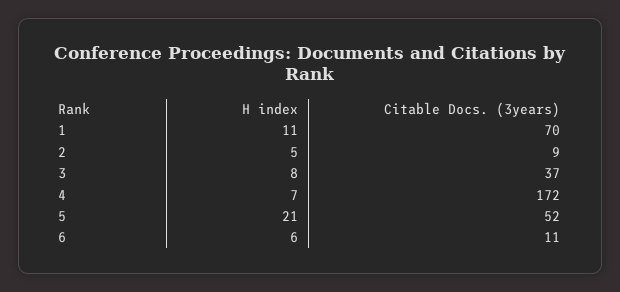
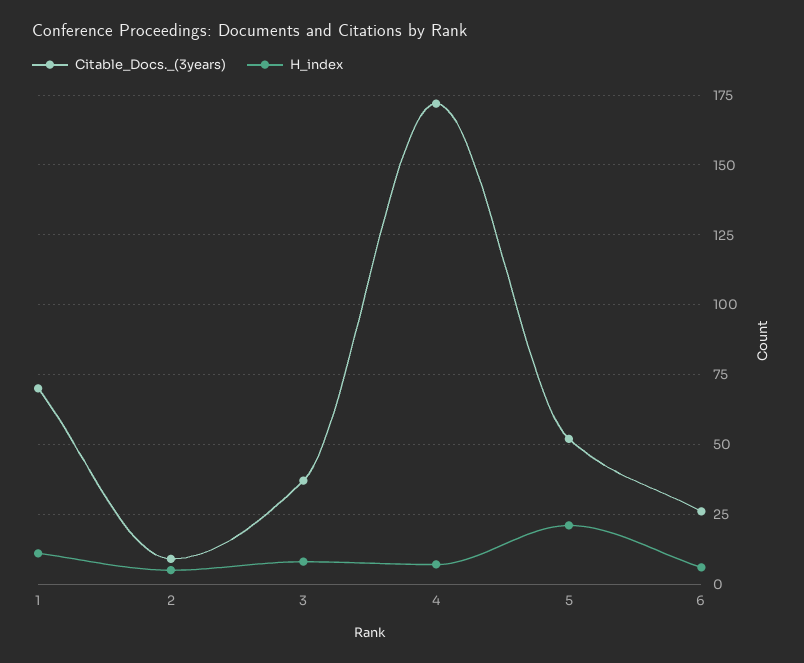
  {
    "H index": {
      "1": 11,
      "2": 5,
      "3": 8,
      "4": 7,
      "5": 21,
      "6": 6
    },
    "Citable Docs. (3years)": {
      "1": 70,
      "2": 9,
      "3": 37,
      "4": 172,
      "5": 52,
-     "6": 11
+     "6": 25
    }
  }

